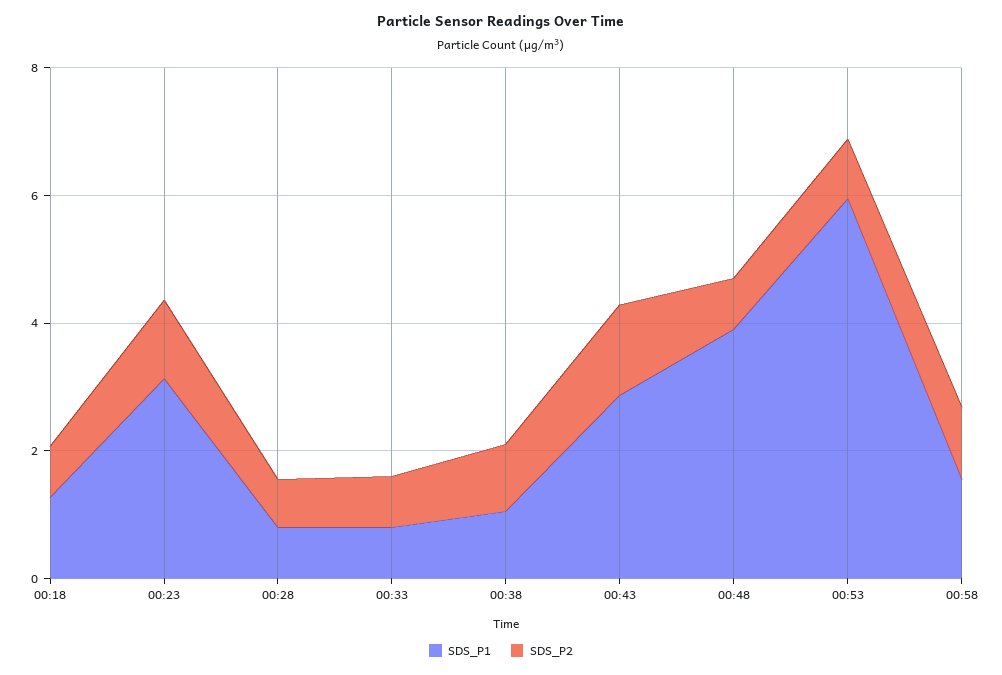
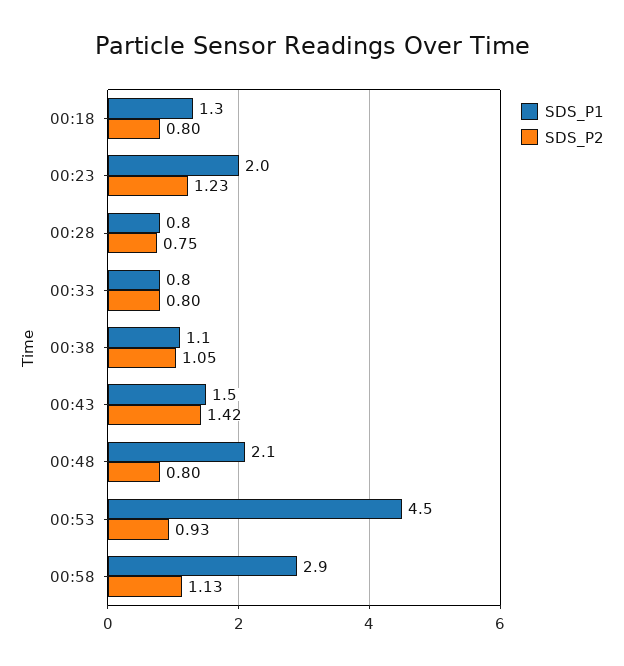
  {
    "SDS_P1": {
      "00:18": 1.3,
-     "00:23": 3,
+     "00:23": 2,
      "00:28": 0.8,
      "00:33": 0.8,
      "00:38": 1.1,
-     "00:43": 3,
+     "00:43": 1.5,
-     "00:48": 4,
+     "00:48": 2.1,
-     "00:53": 6,
+     "00:53": 4.5,
-     "00:58": 1.5
+     "00:58": 2.9
    },
    "SDS_P2": {
      "00:18": 0.8,
      "00:23": 1.23,
      "00:28": 0.75,
      "00:33": 0.8,
      "00:38": 1.05,
      "00:43": 1.42,
      "00:48": 0.8,
      "00:53": 0.93,
      "00:58": 1.13
    }
  }

